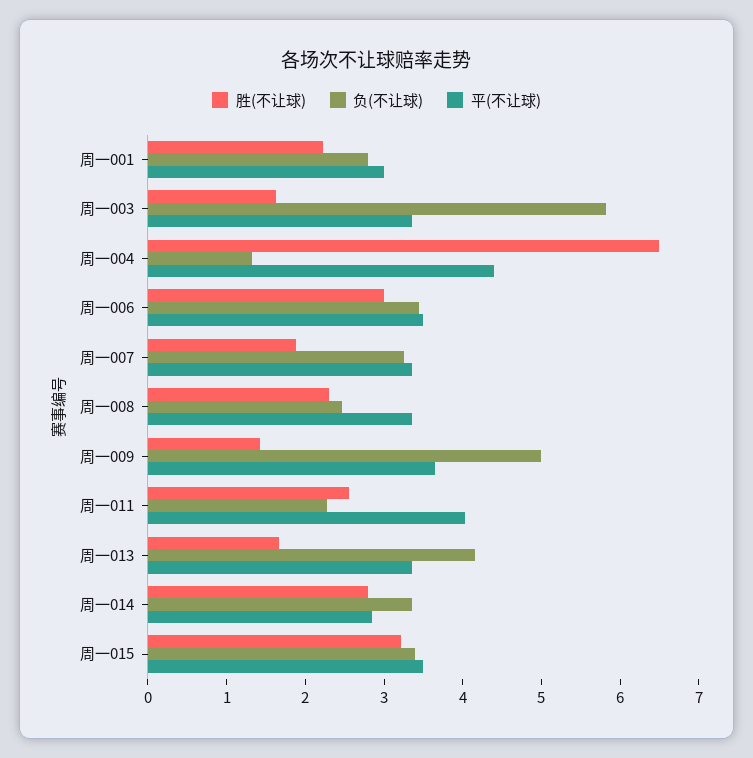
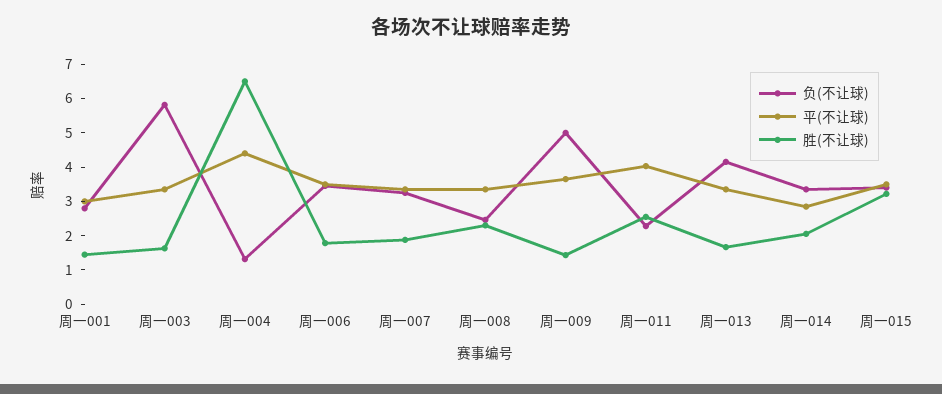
  {
    "胜(不让球)": {
-     "周一001": 2.2,
+     "周一001": 1.5,
      "周一003": 1.6,
      "周一004": 6.6,
-     "周一006": 3,
+     "周一006": 1.75,
      "周一007": 1.8,
      "周一008": 2.4,
      "周一009": 1.4,
      "周一011": 2.6,
      "周一013": 1.6,
-     "周一014": 2.8,
+     "周一014": 2,
      "周一015": 3.2
    },
    "负(不让球)": {
      "周一001": 2.8,
      "周一003": 5.8,
      "周一004": 1.4,
      "周一006": 3.4,
      "周一007": 3.2,
      "周一008": 2.4,
      "周一009": 5,
      "周一011": 2.2,
      "周一013": 4.2,
      "周一014": 3.4,
      "周一015": 3.4
    },
    "平(不让球)": {
      "周一001": 3,
      "周一003": 3.4,
      "周一004": 4.4,
      "周一006": 3.6,
      "周一007": 3.4,
      "周一008": 3.4,
      "周一009": 3.6,
      "周一011": 4,
      "周一013": 3.4,
      "周一014": 2.8,
      "周一015": 3.6
    }
  }

